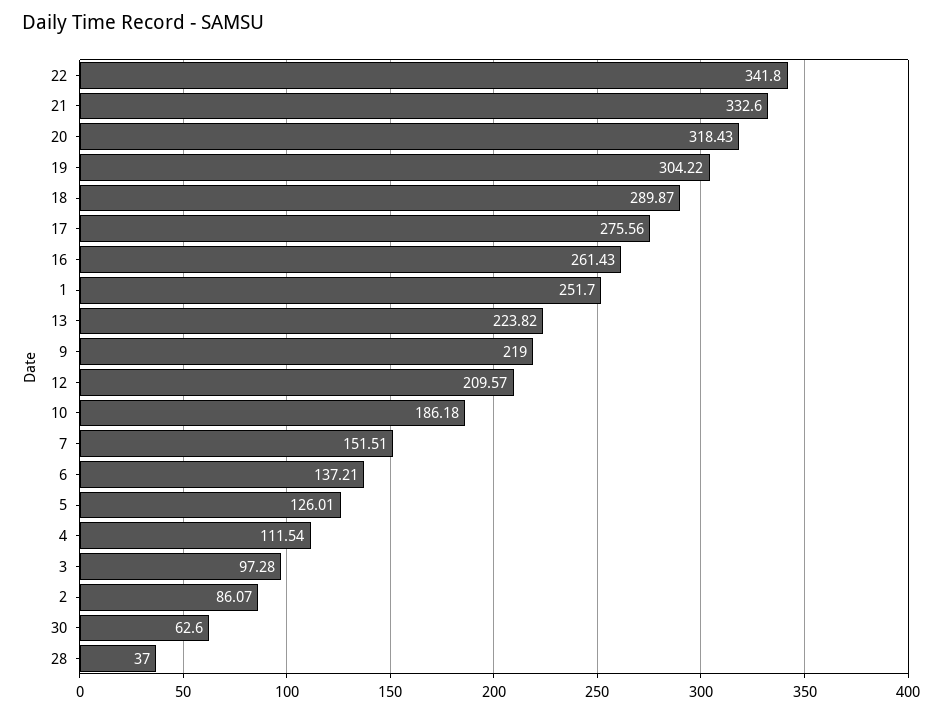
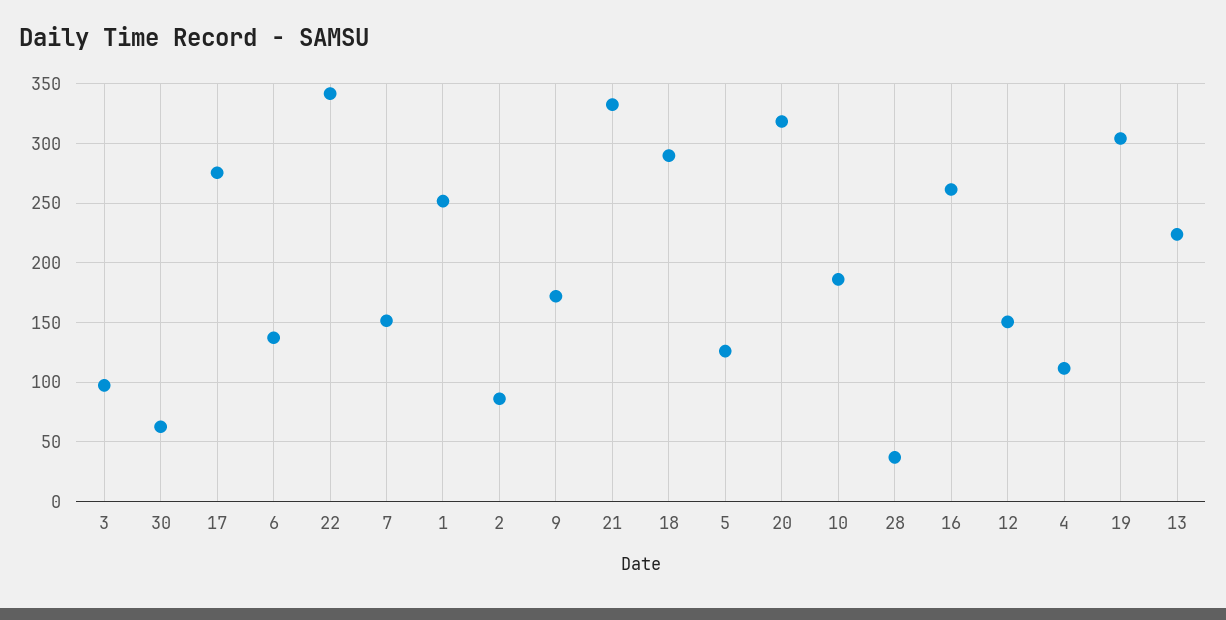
  {
    "22": 341.8,
    "21": 332.6,
    "20": 318.43,
    "19": 304.22,
    "18": 289.87,
    "17": 275.56,
    "16": 261.43,
    "1": 251.7,
    "13": 223.82,
-   "9": 219,
+   "9": 170,
-   "12": 209.57,
+   "12": 150,
    "10": 186.18,
    "7": 151.51,
    "6": 137.21,
    "5": 126.01,
    "4": 111.54,
    "3": 97.28,
    "2": 86.07,
    "30": 62.6,
    "28": 37
  }

